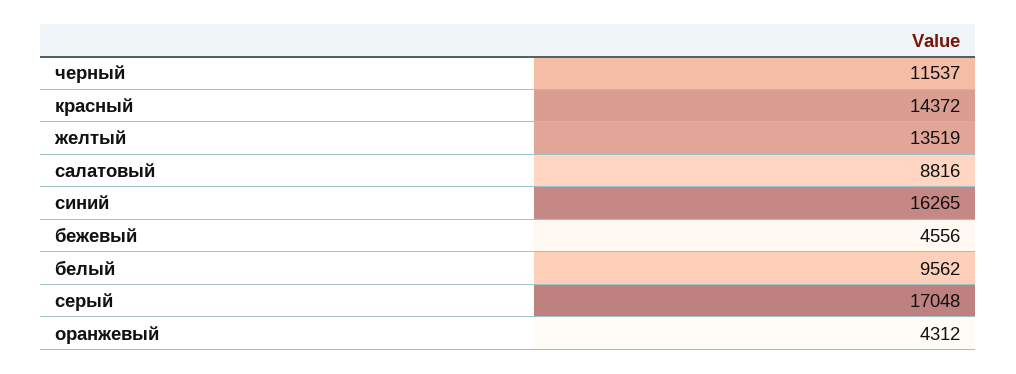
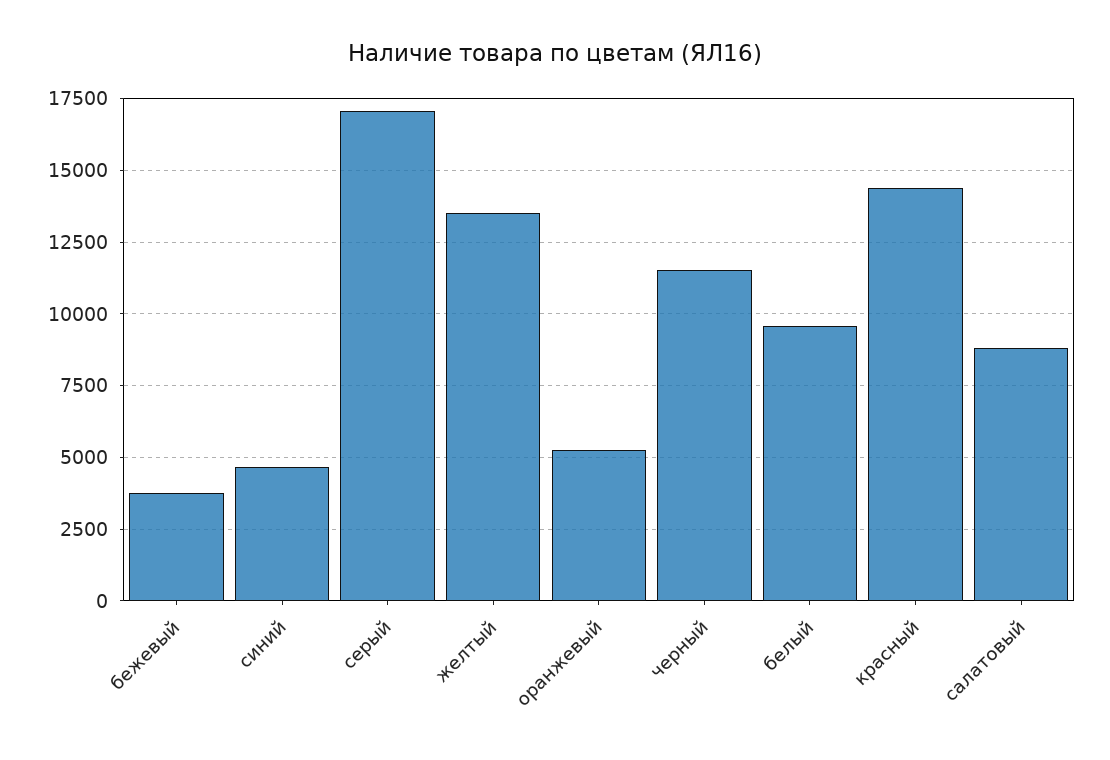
  {
    "черный": 11537,
    "красный": 14372,
    "желтый": 13519,
    "салатовый": 8816,
-   "синий": 16265,
+   "синий": 4750,
-   "бежевый": 4556,
+   "бежевый": 3750,
    "белый": 9562,
    "серый": 17048,
-   "оранжевый": 4312
+   "оранжевый": 5250
  }

